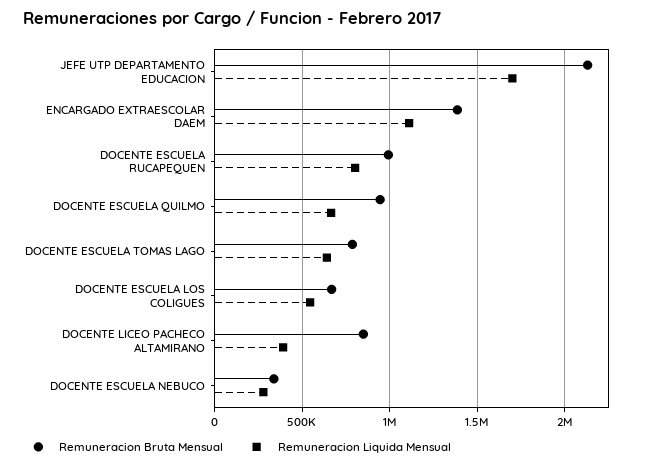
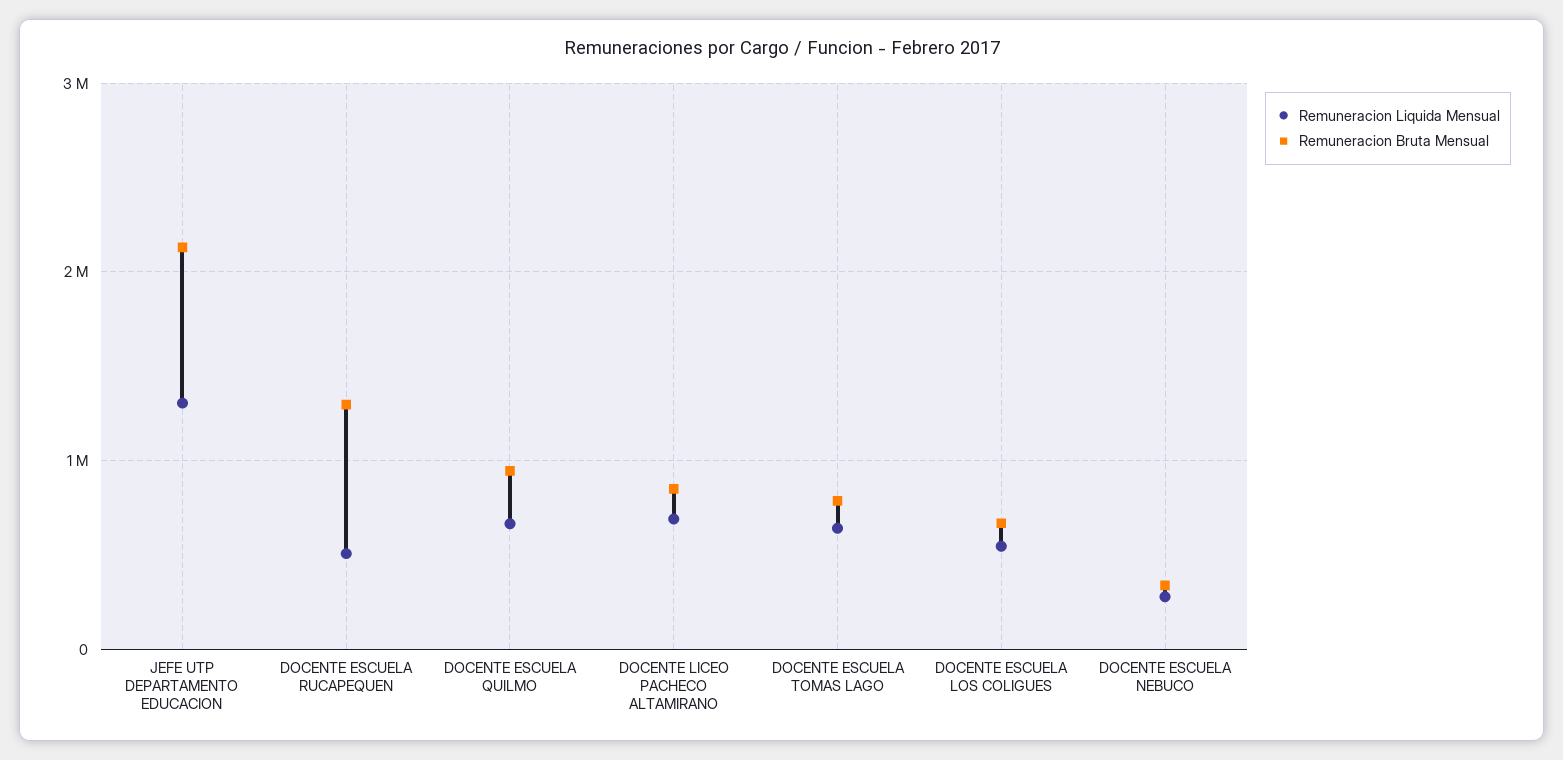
  {
    "Remuneracion Bruta Mensual": {
      "JEFE UTP DEPARTAMENTO EDUCACION": 2150000,
-     "ENCARGADO EXTRAESCOLAR DAEM": 1400000,
-     "DOCENTE ESCUELA RUCAPEQUEN": 1000000,
+     "DOCENTE ESCUELA RUCAPEQUEN": 1300000,
      "DOCENTE ESCUELA QUILMO": 950000,
      "DOCENTE ESCUELA TOMAS LAGO": 800000,
      "DOCENTE ESCUELA LOS COLIGUES": 650000,
      "DOCENTE LICEO PACHECO ALTAMIRANO": 850000,
      "DOCENTE ESCUELA NEBUCO": 350000
    },
    "Remuneracion Liquida Mensual": {
-     "JEFE UTP DEPARTAMENTO EDUCACION": 1700000,
+     "JEFE UTP DEPARTAMENTO EDUCACION": 1300000,
-     "ENCARGADO EXTRAESCOLAR DAEM": 1100000,
-     "DOCENTE ESCUELA RUCAPEQUEN": 800000,
+     "DOCENTE ESCUELA RUCAPEQUEN": 500000,
      "DOCENTE ESCUELA QUILMO": 650000,
      "DOCENTE ESCUELA TOMAS LAGO": 650000,
      "DOCENTE ESCUELA LOS COLIGUES": 550000,
-     "DOCENTE LICEO PACHECO ALTAMIRANO": 400000,
+     "DOCENTE LICEO PACHECO ALTAMIRANO": 700000,
      "DOCENTE ESCUELA NEBUCO": 300000
    }
  }

